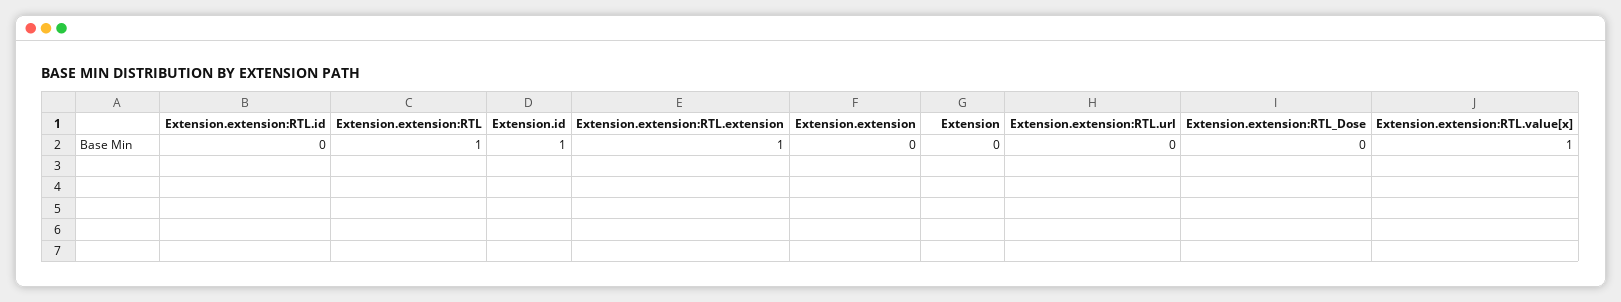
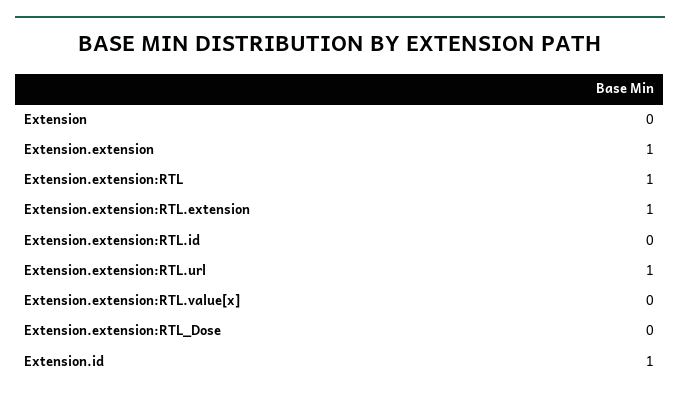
  {
    "Extension.extension:RTL.id": 0,
    "Extension.extension:RTL": 1,
    "Extension.id": 1,
    "Extension.extension:RTL.extension": 1,
-   "Extension.extension": 0,
+   "Extension.extension": 1,
    "Extension": 0,
-   "Extension.extension:RTL.url": 0,
+   "Extension.extension:RTL.url": 1,
    "Extension.extension:RTL_Dose": 0,
-   "Extension.extension:RTL.value[x]": 1
+   "Extension.extension:RTL.value[x]": 0
  }

